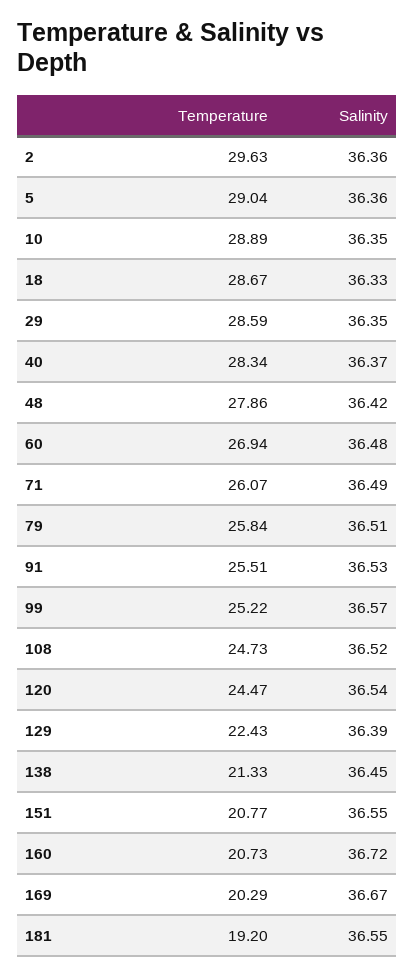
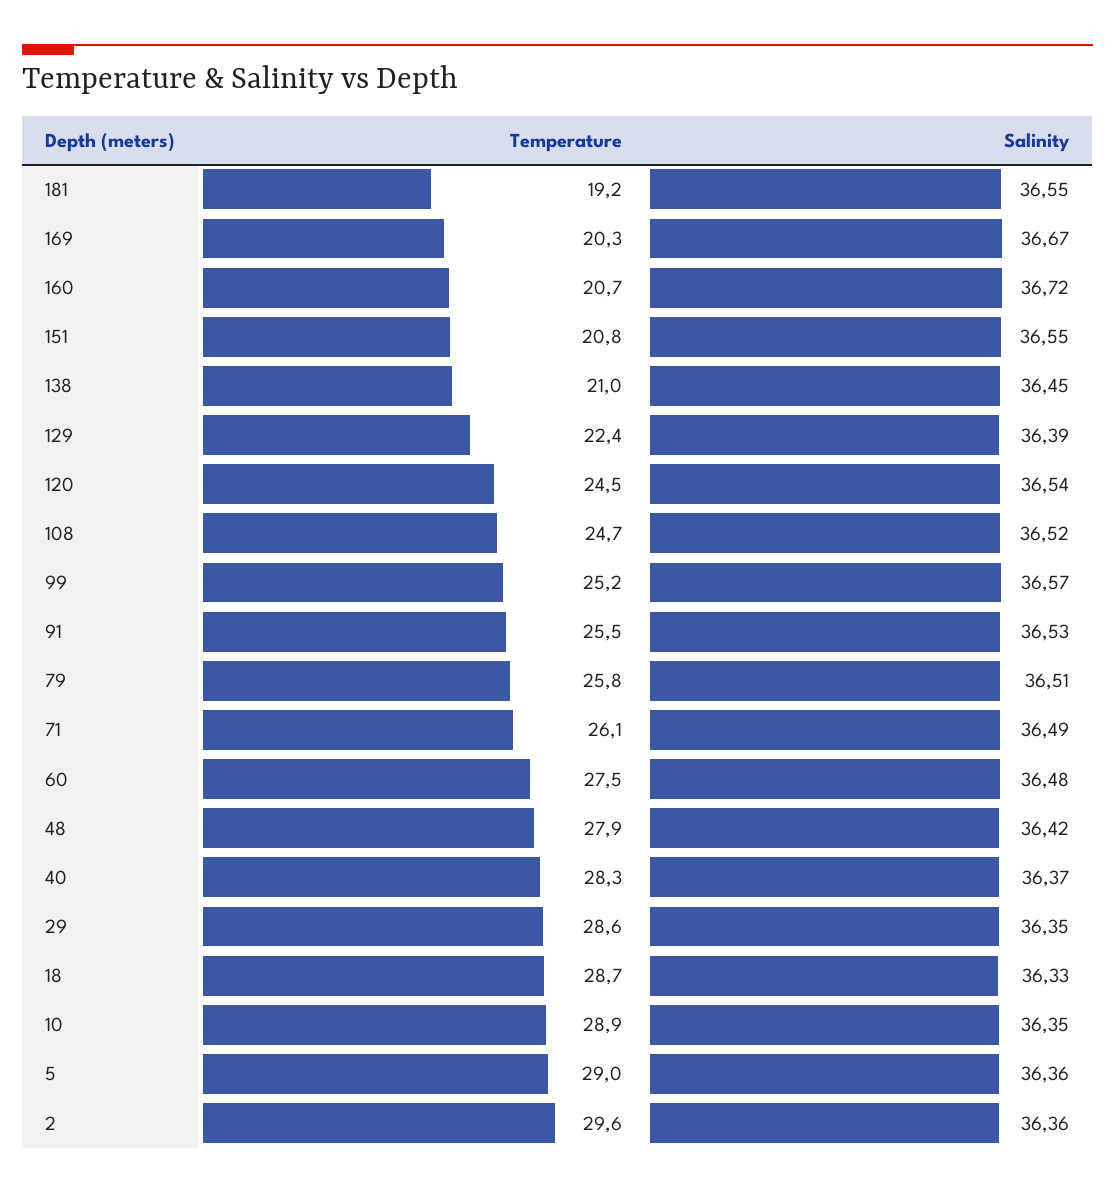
  {
    "Temperature": {
      "2": 29.63,
      "5": 29.04,
      "10": 28.89,
      "18": 28.67,
      "29": 28.59,
      "40": 28.34,
      "48": 27.86,
-     "60": 26.94,
+     "60": 27.5,
      "71": 26.07,
      "79": 25.84,
      "91": 25.51,
      "99": 25.22,
      "108": 24.73,
      "120": 24.47,
      "129": 22.43,
-     "138": 21.33,
+     "138": 21,
      "151": 20.77,
      "160": 20.73,
      "169": 20.29,
      "181": 19.2
    },
    "Salinity": {
      "2": 36.36,
      "5": 36.36,
      "10": 36.35,
      "18": 36.33,
      "29": 36.35,
      "40": 36.37,
      "48": 36.42,
      "60": 36.48,
      "71": 36.49,
      "79": 36.51,
      "91": 36.53,
      "99": 36.57,
      "108": 36.52,
      "120": 36.54,
      "129": 36.39,
      "138": 36.45,
      "151": 36.55,
      "160": 36.72,
      "169": 36.67,
      "181": 36.55
    }
  }

